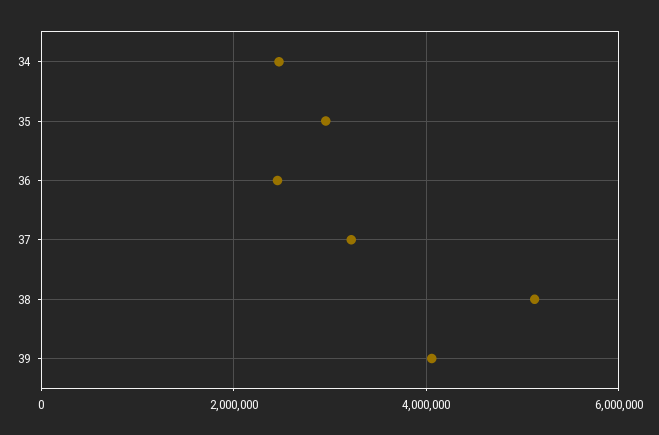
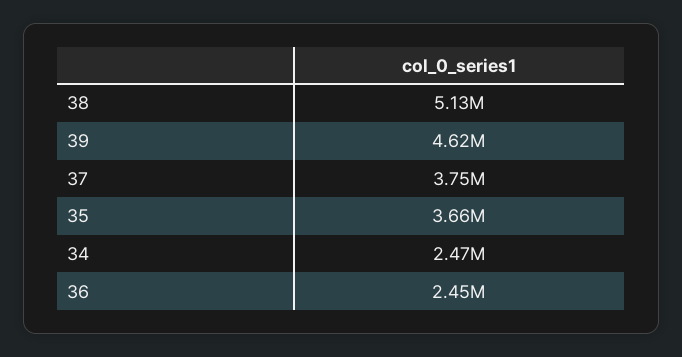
  {
    "34": 2470000,
-   "35": 3000000,
+   "35": 3660000,
    "36": 2450000,
-   "37": 3200000,
+   "37": 3750000,
    "38": 5130000,
-   "39": 4000000
+   "39": 4620000
  }

